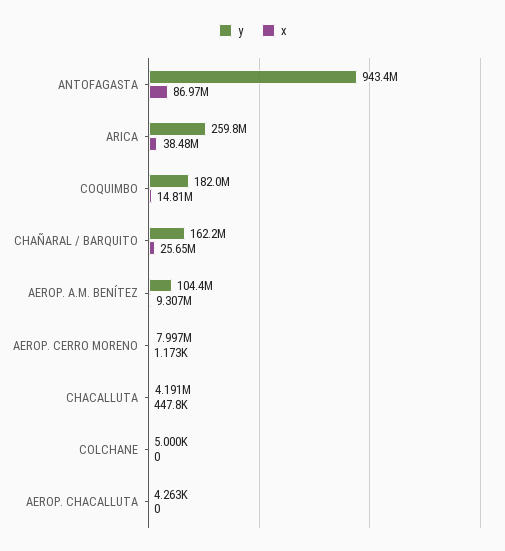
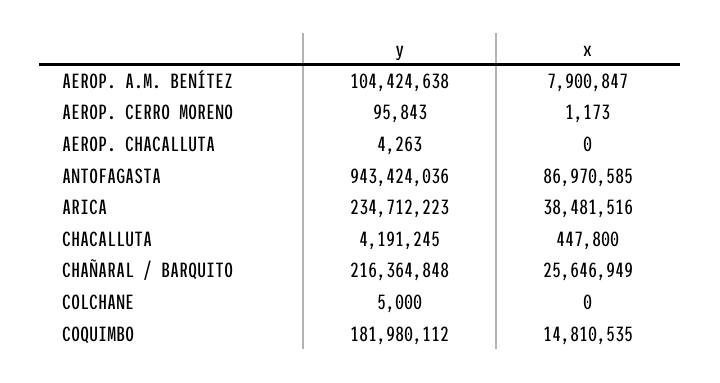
  {
    "y": {
      "ANTOFAGASTA": 943424036,
-     "ARICA": 259800000,
+     "ARICA": 234712223,
      "COQUIMBO": 181980112,
-     "CHAÑARAL / BARQUITO": 162200000,
+     "CHAÑARAL / BARQUITO": 216364848,
      "AEROP. A.M. BENÍTEZ": 104424638,
-     "AEROP. CERRO MORENO": 7997000,
+     "AEROP. CERRO MORENO": 95843,
      "CHACALLUTA": 4191245,
      "COLCHANE": 5000,
      "AEROP. CHACALLUTA": 4263
    },
    "x": {
      "ANTOFAGASTA": 86970585,
      "ARICA": 38481516,
      "COQUIMBO": 14810535,
      "CHAÑARAL / BARQUITO": 25646949,
-     "AEROP. A.M. BENÍTEZ": 9307000,
+     "AEROP. A.M. BENÍTEZ": 7900847,
      "AEROP. CERRO MORENO": 1173,
      "CHACALLUTA": 447800,
      "COLCHANE": 0,
      "AEROP. CHACALLUTA": 0
    }
  }

